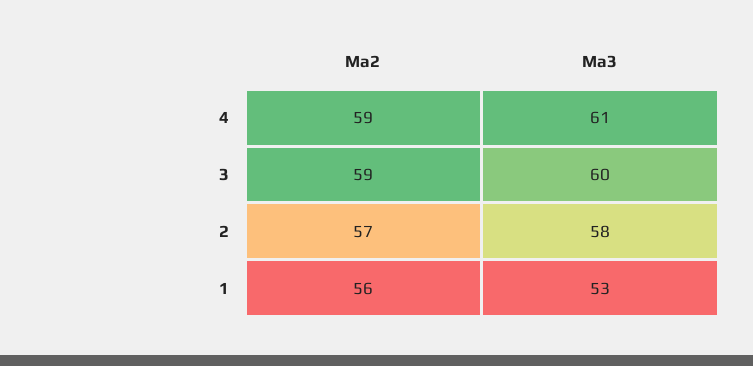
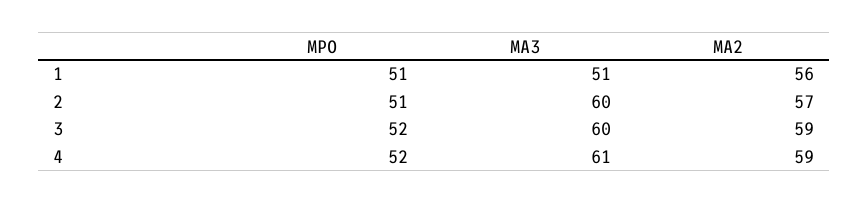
  {
    "Ma2": {
      "4": 59,
      "3": 59,
      "2": 57,
      "1": 56
    },
    "Ma3": {
      "4": 61,
      "3": 60,
-     "2": 58,
+     "2": 60,
-     "1": 53
+     "1": 51
-   }
+   },
+   "MPO": {
+     "1": 51,
+     "2": 51,
+     "3": 52,
+     "4": 52
+   }
  }

